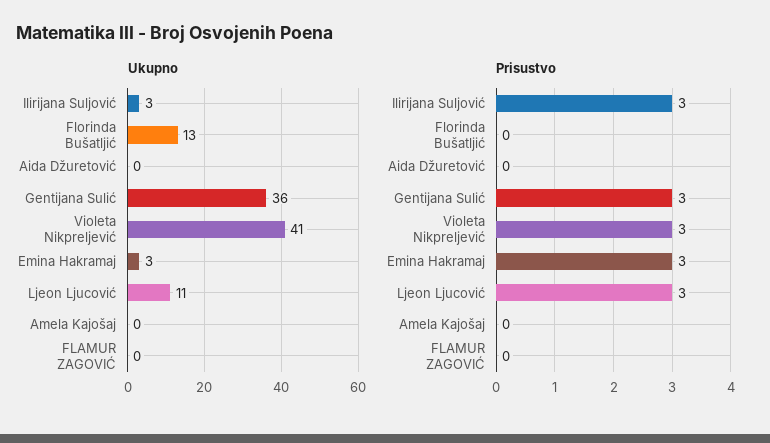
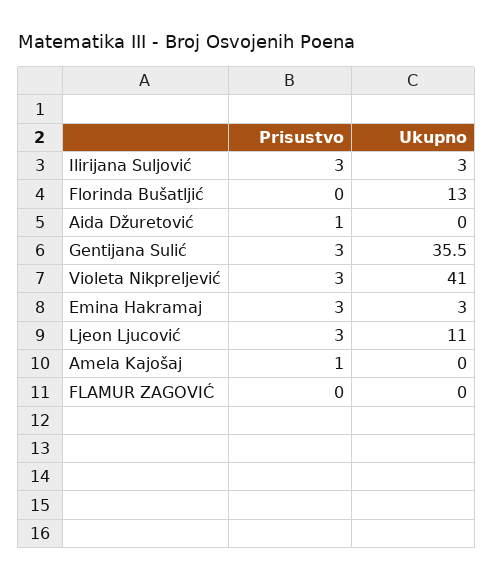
  {
    "Ukupno": {
      "Ilirijana Suljović": 3,
      "Florinda Bušatljić": 13,
      "Aida Džuretović": 0,
      "Gentijana Sulić": 35.5,
      "Violeta Nikpreljević": 41,
      "Emina Hakramaj": 3,
      "Ljeon Ljucović": 11,
      "Amela Kajošaj": 0,
      "FLAMUR ZAGOVIĆ": 0
    },
    "Prisustvo": {
      "Ilirijana Suljović": 3,
      "Florinda Bušatljić": 0,
-     "Aida Džuretović": 0,
+     "Aida Džuretović": 1,
      "Gentijana Sulić": 3,
      "Violeta Nikpreljević": 3,
      "Emina Hakramaj": 3,
      "Ljeon Ljucović": 3,
-     "Amela Kajošaj": 0,
+     "Amela Kajošaj": 1,
      "FLAMUR ZAGOVIĆ": 0
    }
  }

